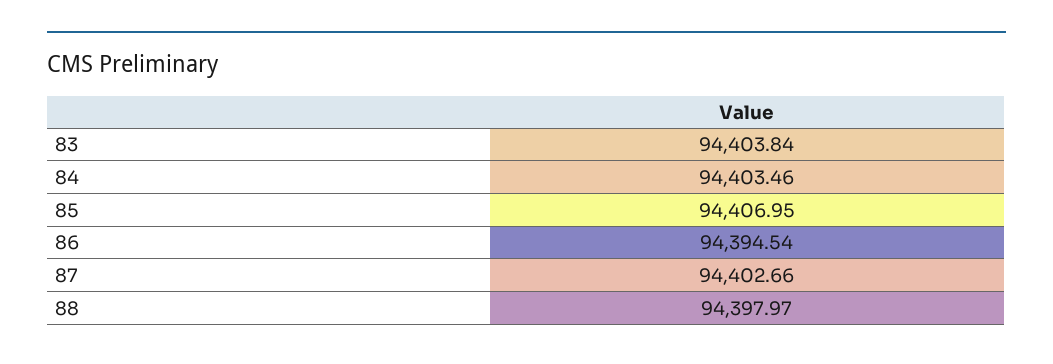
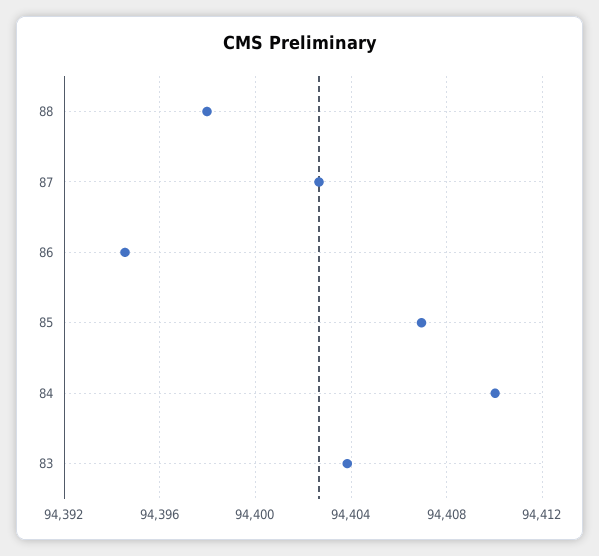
  {
    "83": 94403.84,
-   "84": 94403.46,
+   "84": 94410,
    "85": 94406.95,
    "86": 94394.54,
    "87": 94402.66,
    "88": 94397.97
  }

